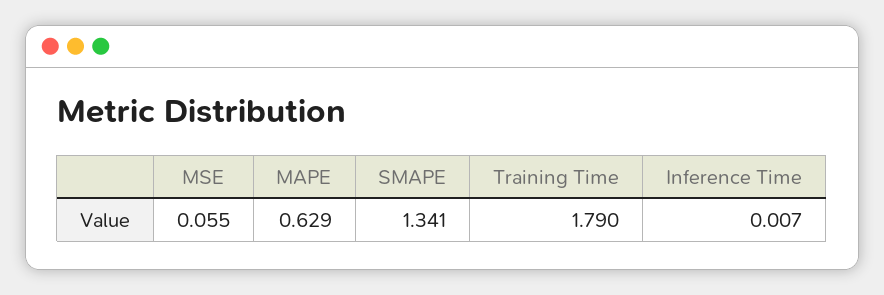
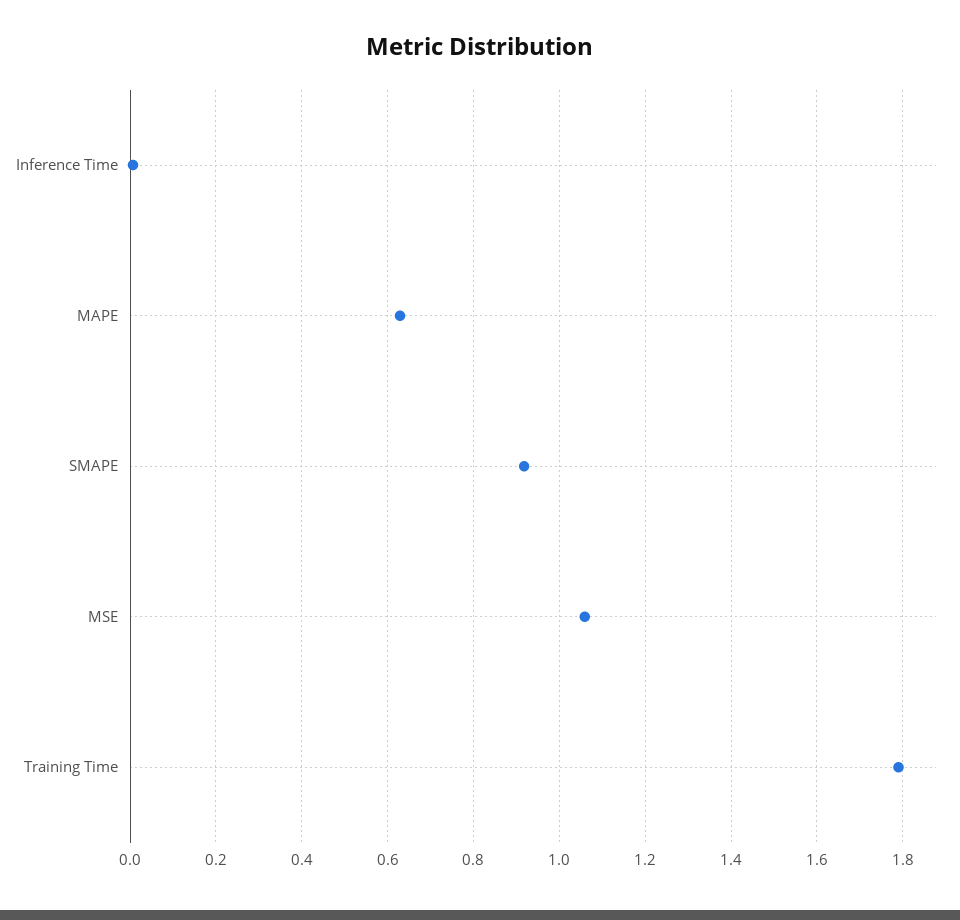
  {
-   "MSE": 0.055,
+   "MSE": 1.06,
    "MAPE": 0.629,
-   "SMAPE": 1.341,
+   "SMAPE": 0.92,
    "Training Time": 1.79,
    "Inference Time": 0.007
  }

